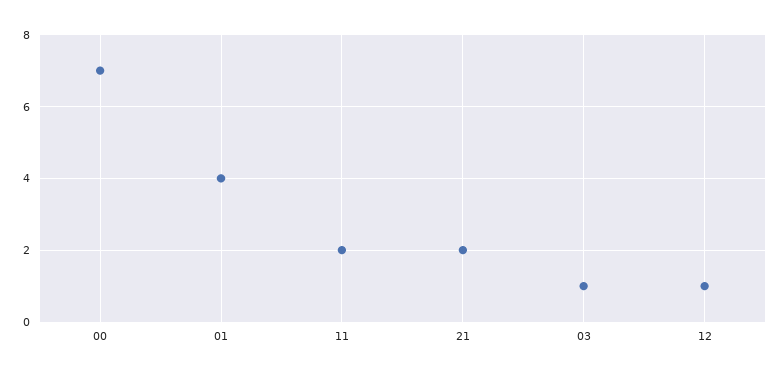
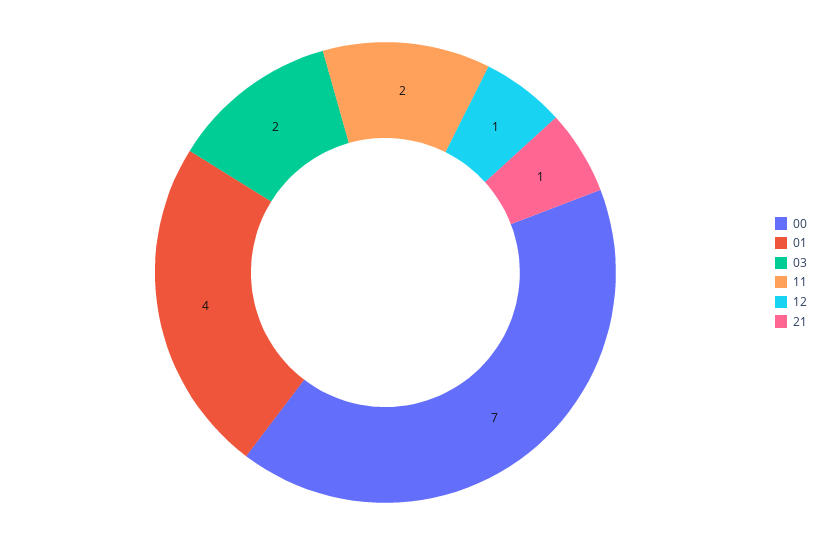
  {
    "00": 7,
    "01": 4,
    "11": 2,
-   "21": 2,
+   "21": 1,
-   "03": 1,
+   "03": 2,
    "12": 1
  }

